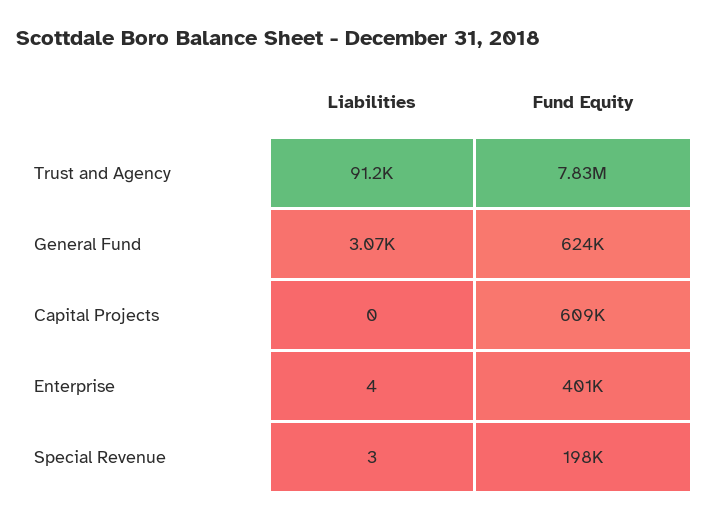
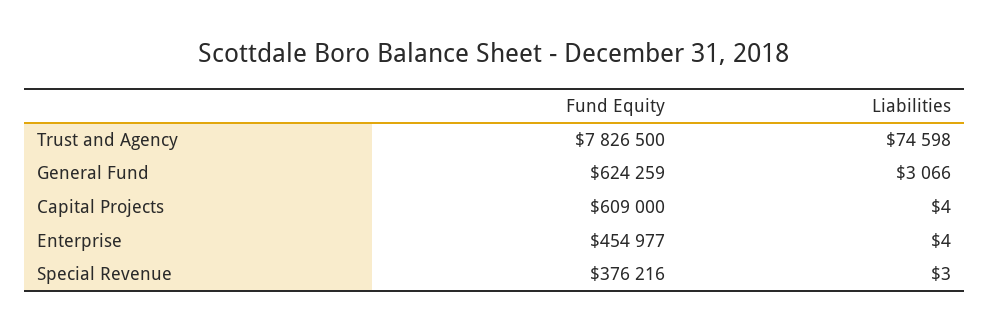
  {
    "Liabilities": {
-     "Trust and Agency": 91200,
+     "Trust and Agency": 74598,
      "General Fund": 3066,
-     "Capital Projects": 0,
+     "Capital Projects": 4,
      "Enterprise": 4,
      "Special Revenue": 3
    },
    "Fund Equity": {
      "Trust and Agency": 7826500,
      "General Fund": 624259,
      "Capital Projects": 609000,
-     "Enterprise": 401000,
+     "Enterprise": 454977,
-     "Special Revenue": 198000
+     "Special Revenue": 376216
    }
  }

